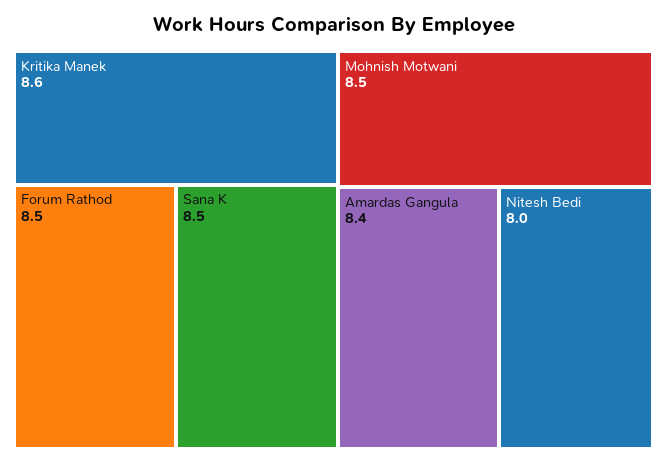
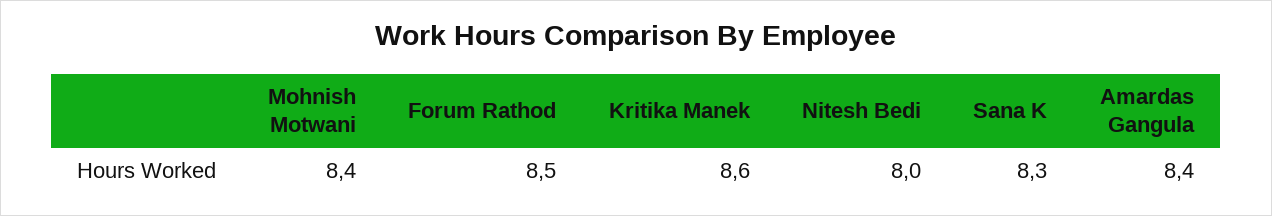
  {
    "Kritika Manek": 8.6,
    "Forum Rathod": 8.5,
-   "Sana K": 8.5,
+   "Sana K": 8.3,
-   "Mohnish Motwani": 8.5,
+   "Mohnish Motwani": 8.4,
    "Amardas Gangula": 8.4,
    "Nitesh Bedi": 8
  }

